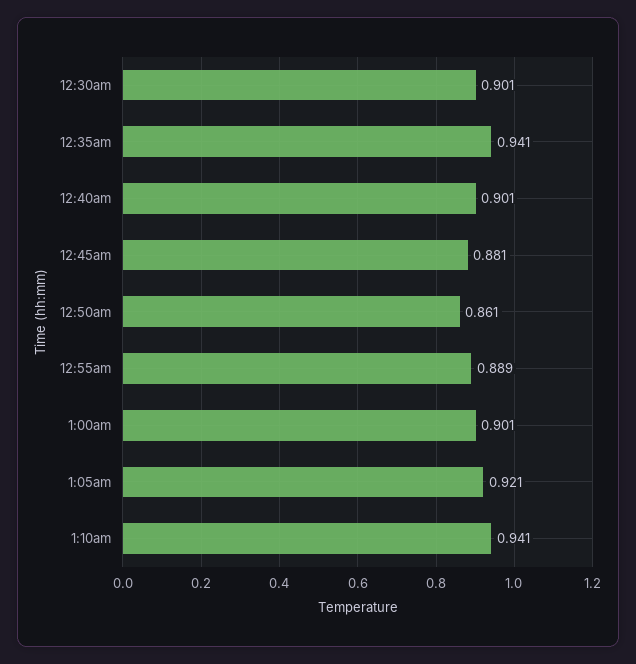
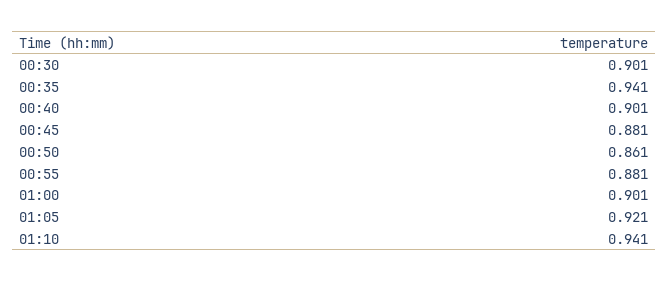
  {
    "12:30am": 0.901,
    "12:35am": 0.941,
    "12:40am": 0.901,
    "12:45am": 0.881,
    "12:50am": 0.861,
-   "12:55am": 0.889,
+   "12:55am": 0.881,
    "1:00am": 0.901,
    "1:05am": 0.921,
    "1:10am": 0.941
  }

